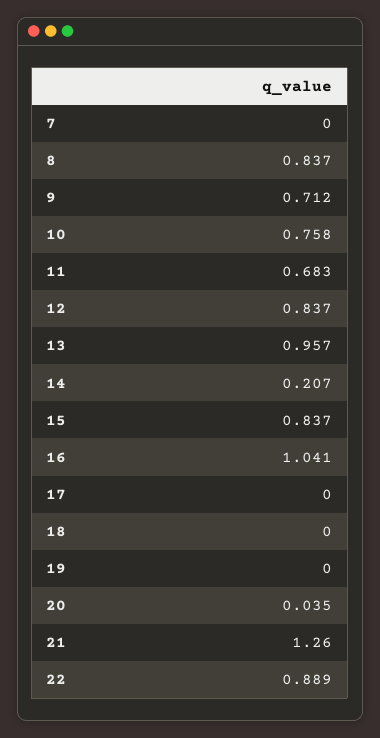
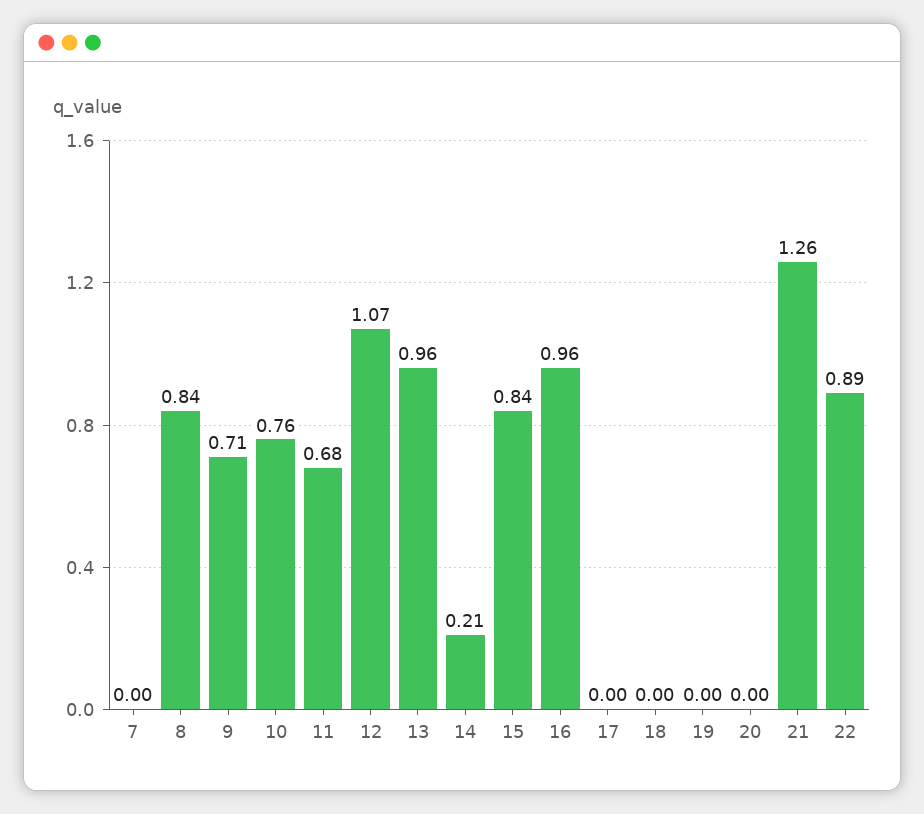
  {
    "7": 0,
    "8": 0.837,
    "9": 0.712,
    "10": 0.758,
    "11": 0.683,
-   "12": 0.837,
+   "12": 1.07,
    "13": 0.957,
    "14": 0.207,
    "15": 0.837,
-   "16": 1.041,
+   "16": 0.96,
    "17": 0,
    "18": 0,
    "19": 0,
-   "20": 0.035,
+   "20": 0,
    "21": 1.26,
    "22": 0.889
  }

